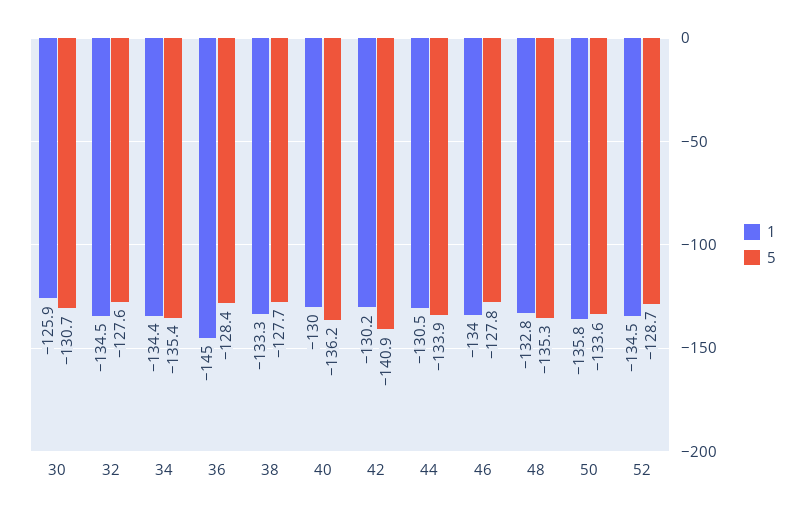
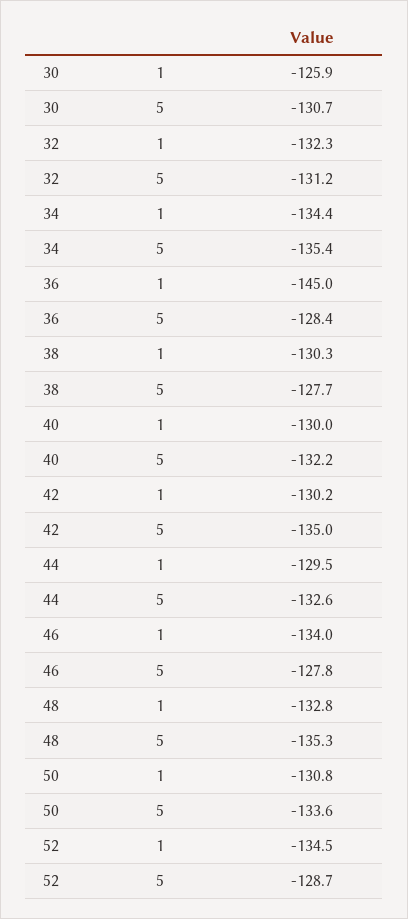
  {
    "1": {
      "30": -125.9,
-     "32": -134.5,
+     "32": -132.3,
      "34": -134.4,
      "36": -145,
-     "38": -133.3,
+     "38": -130.3,
      "40": -130,
      "42": -130.2,
-     "44": -130.5,
+     "44": -129.5,
      "46": -134,
      "48": -132.8,
-     "50": -135.8,
+     "50": -130.8,
      "52": -134.5
    },
    "5": {
      "30": -130.7,
-     "32": -127.6,
+     "32": -131.2,
      "34": -135.4,
      "36": -128.4,
      "38": -127.7,
-     "40": -136.2,
+     "40": -132.2,
-     "42": -140.9,
+     "42": -135,
-     "44": -133.9,
+     "44": -132.6,
      "46": -127.8,
      "48": -135.3,
      "50": -133.6,
      "52": -128.7
    }
  }

